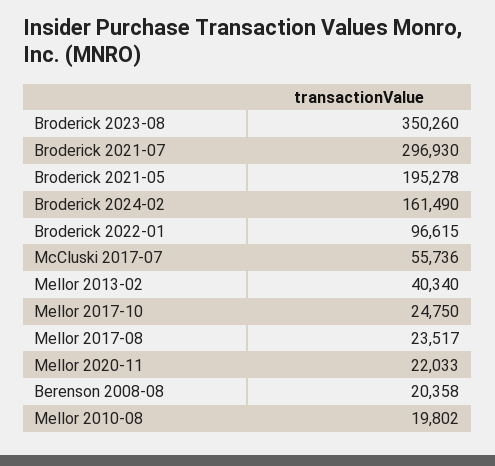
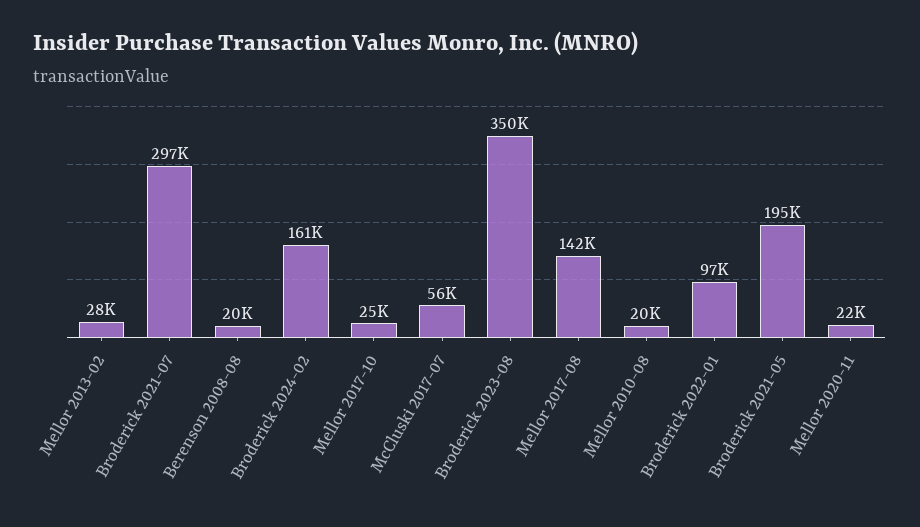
  {
    "Broderick 2023-08": 350260,
    "Broderick 2021-07": 296930,
    "Broderick 2021-05": 195278,
    "Broderick 2024-02": 161490,
    "Broderick 2022-01": 96615,
    "McCluski 2017-07": 55736,
-   "Mellor 2013-02": 40340,
+   "Mellor 2013-02": 28000,
    "Mellor 2017-10": 24750,
-   "Mellor 2017-08": 23517,
+   "Mellor 2017-08": 142000,
    "Mellor 2020-11": 22033,
    "Berenson 2008-08": 20358,
    "Mellor 2010-08": 19802
  }

